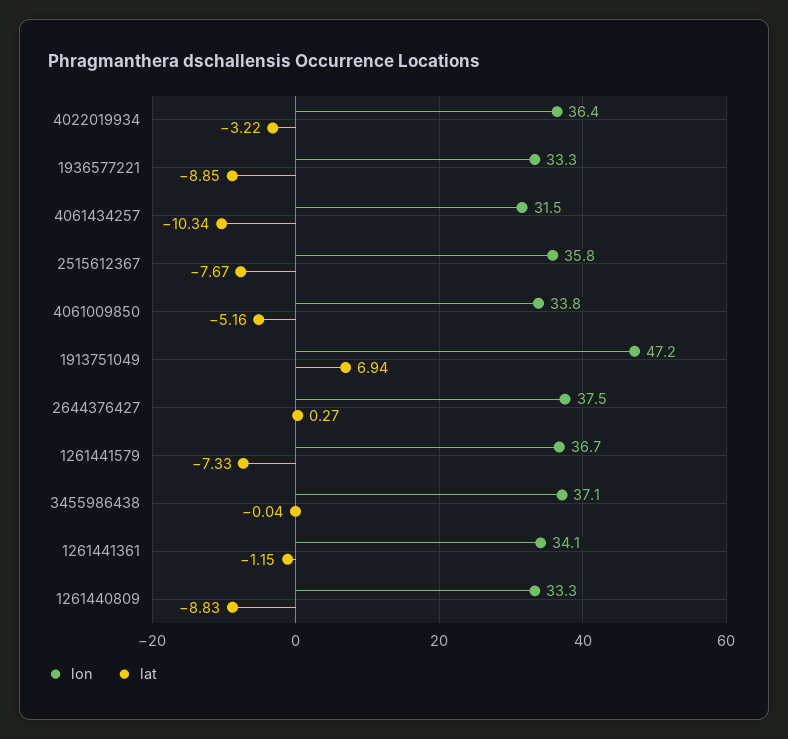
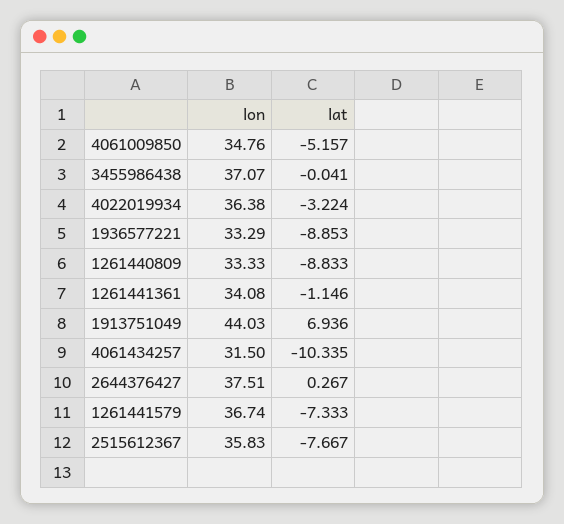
  {
    "lon": {
      "4022019934": 36.38,
      "1936577221": 33.29,
      "4061434257": 31.5,
      "2515612367": 35.83,
-     "4061009850": 33.8,
+     "4061009850": 34.76,
-     "1913751049": 47.2,
+     "1913751049": 44.03,
      "2644376427": 37.51,
      "1261441579": 36.74,
      "3455986438": 37.07,
      "1261441361": 34.08,
      "1261440809": 33.33
    },
    "lat": {
      "4022019934": -3.224,
      "1936577221": -8.853,
      "4061434257": -10.335,
      "2515612367": -7.667,
      "4061009850": -5.157,
      "1913751049": 6.936,
      "2644376427": 0.267,
      "1261441579": -7.333,
      "3455986438": -0.041,
      "1261441361": -1.146,
      "1261440809": -8.833
    }
  }

